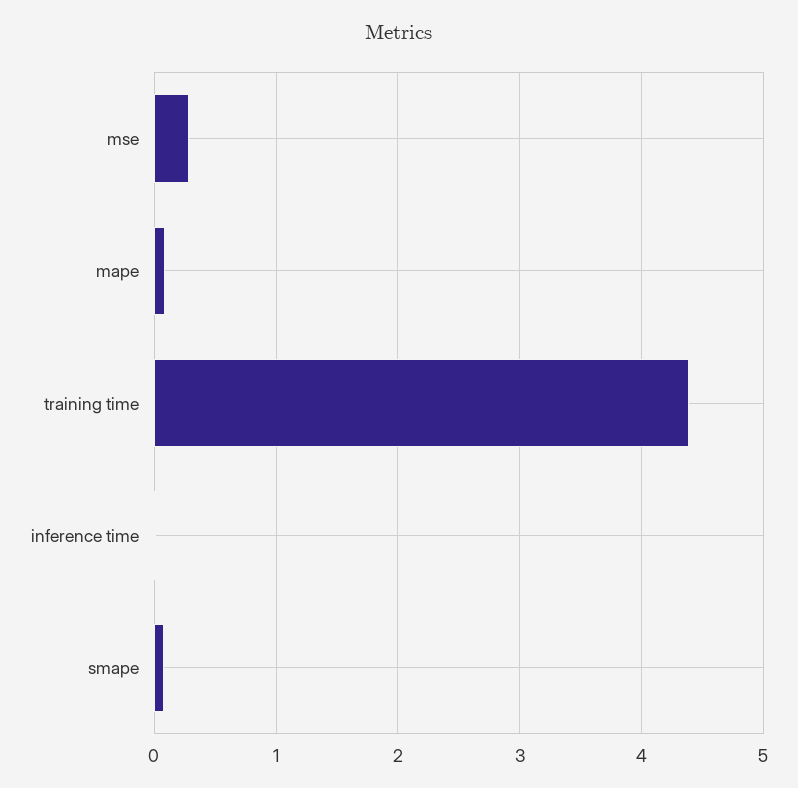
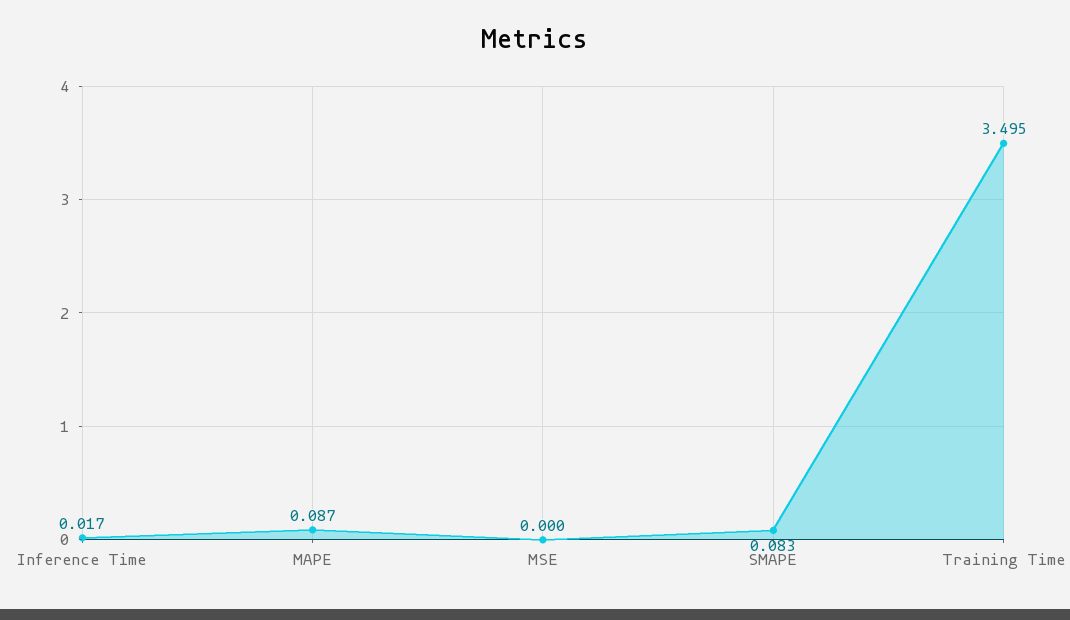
  {
-   "mse": 0.3,
+   "mse": 0,
    "mape": 0.087,
-   "training time": 4.4,
+   "training time": 3.495,
    "inference time": 0.017,
    "smape": 0.083
  }

